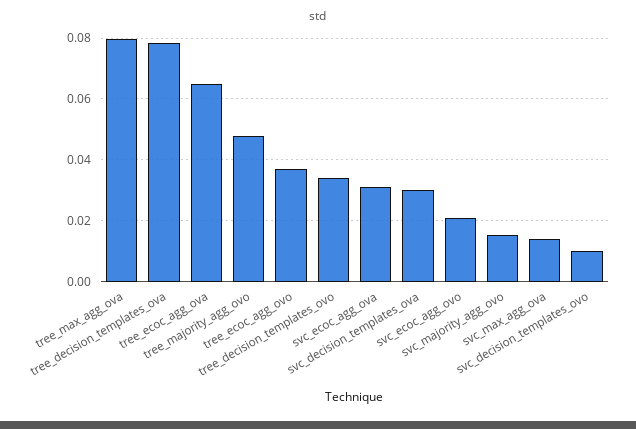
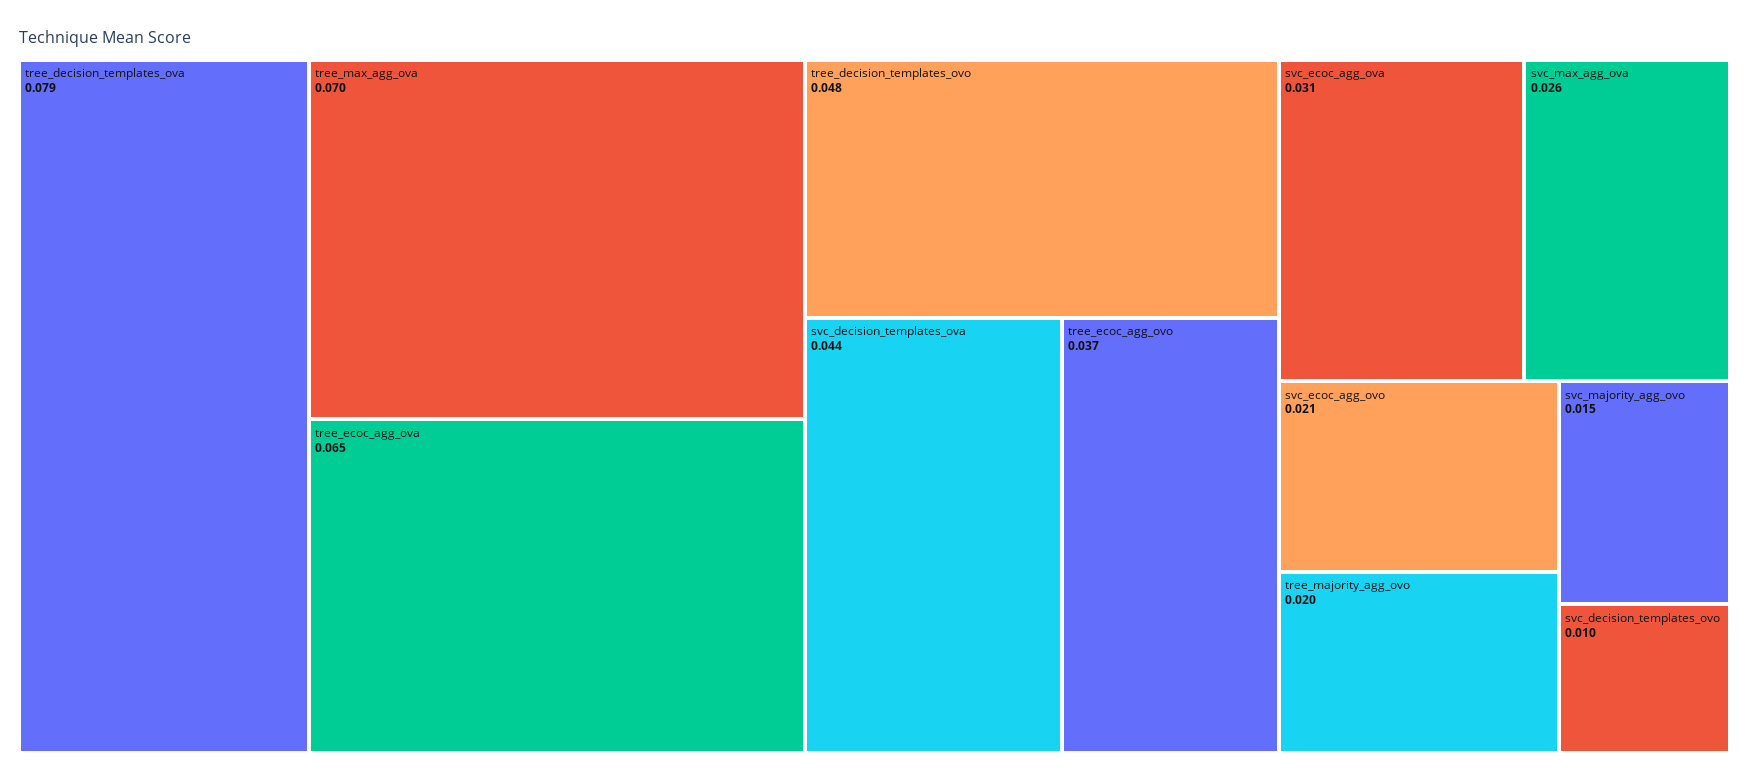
  {
-   "tree_max_agg_ova": 0.08,
+   "tree_max_agg_ova": 0.07,
    "tree_decision_templates_ova": 0.079,
    "tree_ecoc_agg_ova": 0.065,
-   "tree_majority_agg_ovo": 0.048,
+   "tree_majority_agg_ovo": 0.02,
    "tree_ecoc_agg_ovo": 0.037,
-   "tree_decision_templates_ovo": 0.034,
+   "tree_decision_templates_ovo": 0.048,
    "svc_ecoc_agg_ova": 0.031,
-   "svc_decision_templates_ova": 0.03,
+   "svc_decision_templates_ova": 0.044,
    "svc_ecoc_agg_ovo": 0.021,
    "svc_majority_agg_ovo": 0.015,
-   "svc_max_agg_ova": 0.014,
+   "svc_max_agg_ova": 0.026,
    "svc_decision_templates_ovo": 0.01
  }

